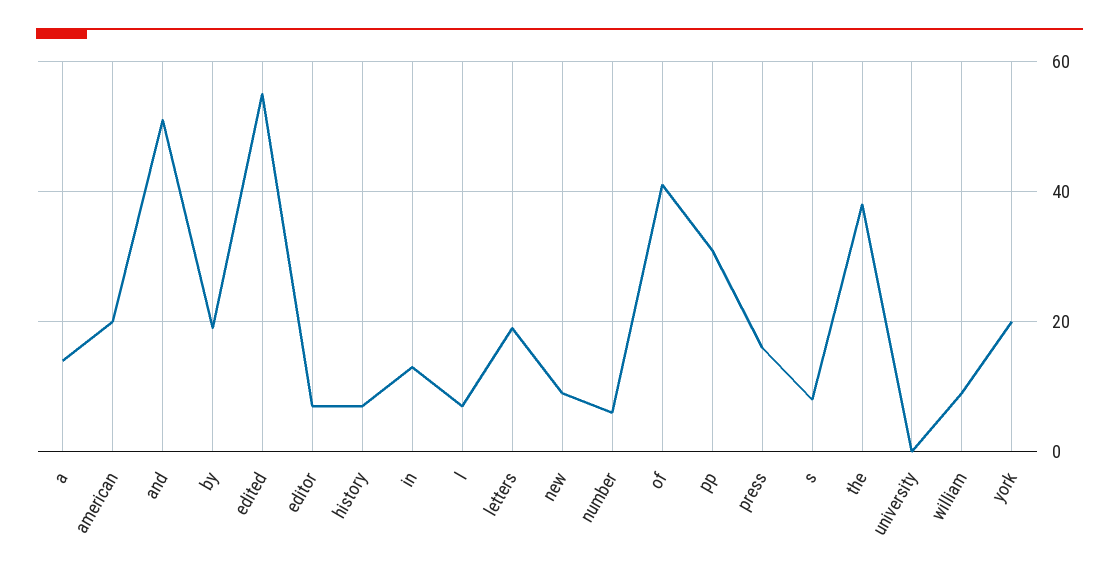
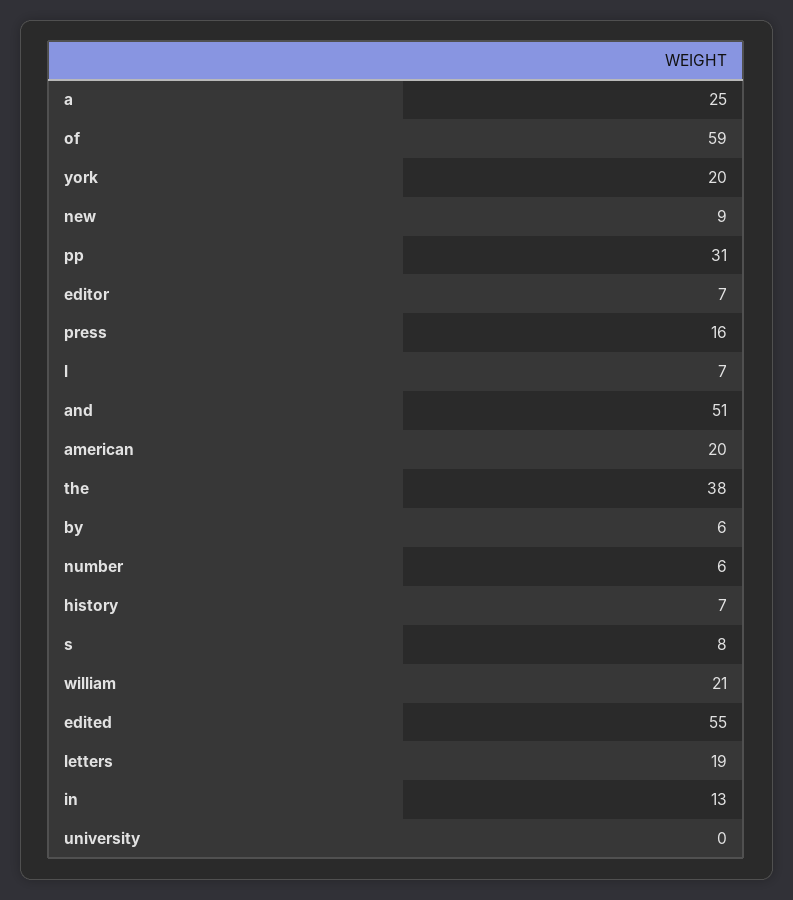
  {
-   "a": 15,
+   "a": 25,
    "american": 20,
    "and": 51,
-   "by": 20,
+   "by": 6,
    "edited": 55,
    "editor": 7,
    "history": 7,
    "in": 13,
    "l": 7,
    "letters": 19,
    "new": 9,
    "number": 6,
-   "of": 40,
+   "of": 59,
    "pp": 31,
    "press": 16,
    "s": 8,
    "the": 38,
    "university": 0,
-   "william": 10,
+   "william": 21,
    "york": 20
  }

